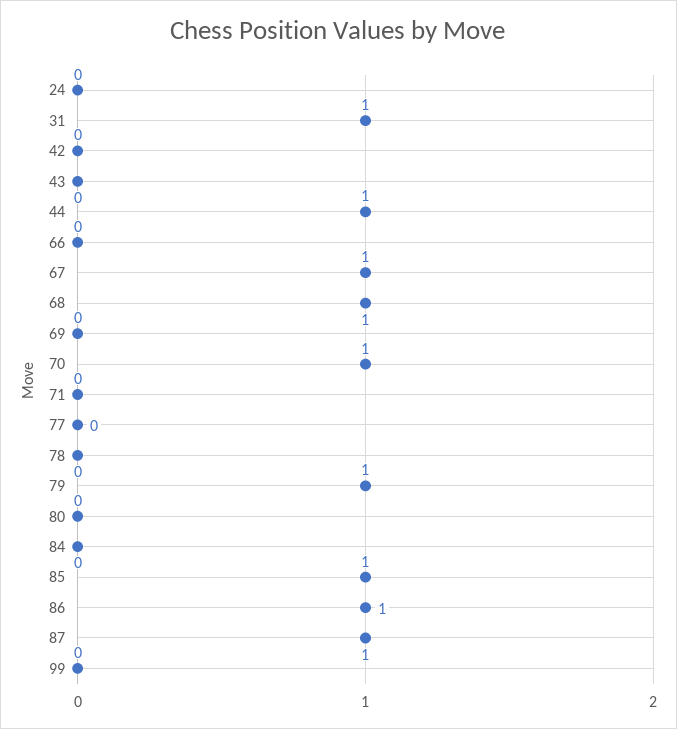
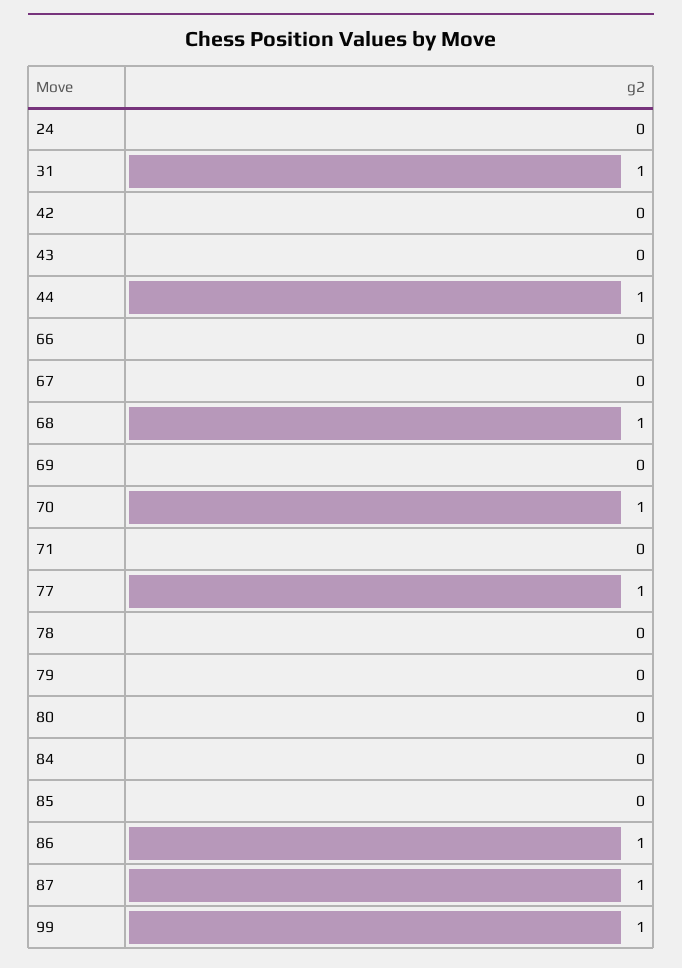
  {
    "24": 0,
    "31": 1,
    "42": 0,
    "43": 0,
    "44": 1,
    "66": 0,
-   "67": 1,
+   "67": 0,
    "68": 1,
    "69": 0,
    "70": 1,
    "71": 0,
-   "77": 0,
+   "77": 1,
    "78": 0,
-   "79": 1,
+   "79": 0,
    "80": 0,
    "84": 0,
-   "85": 1,
+   "85": 0,
    "86": 1,
    "87": 1,
-   "99": 0
+   "99": 1
  }

